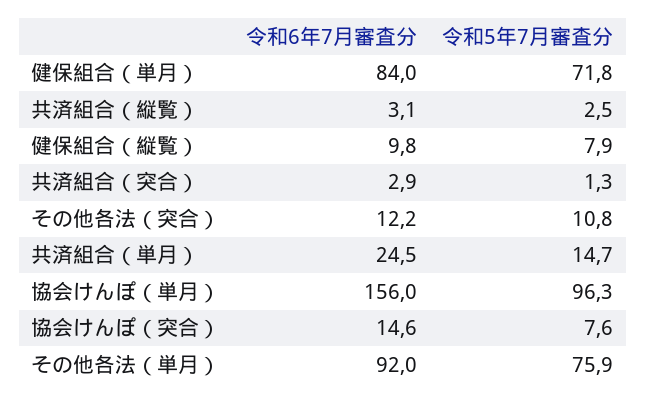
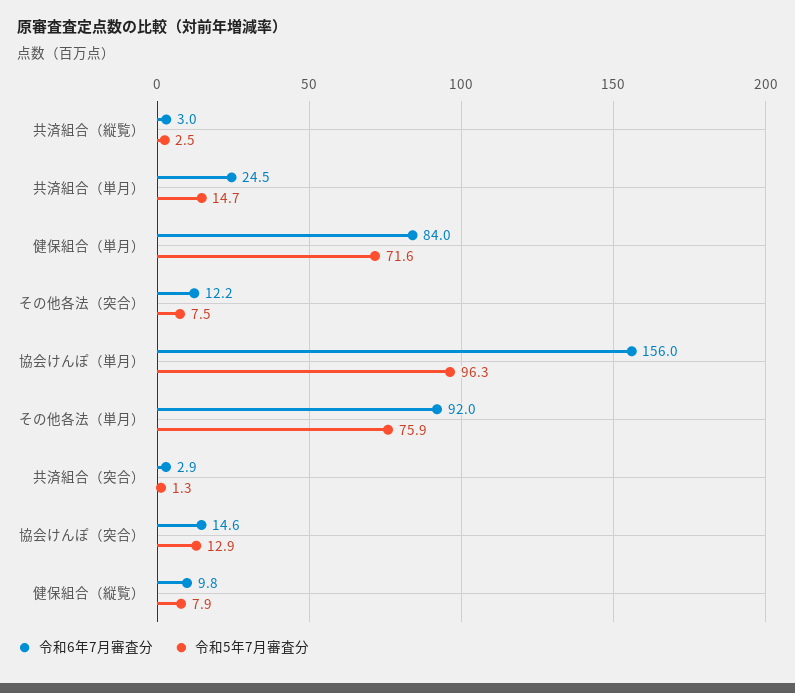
  {
    "令和6年7月審査分": {
      "健保組合（単月）": 84,
-     "共済組合（縦覧）": 3.1,
+     "共済組合（縦覧）": 3,
      "健保組合（縦覧）": 9.8,
      "共済組合（突合）": 2.9,
      "その他各法（突合）": 12.2,
      "共済組合（単月）": 24.5,
      "協会けんぽ（単月）": 156,
      "協会けんぽ（突合）": 14.6,
      "その他各法（単月）": 92
    },
    "令和5年7月審査分": {
-     "健保組合（単月）": 71.8,
+     "健保組合（単月）": 71.6,
      "共済組合（縦覧）": 2.5,
      "健保組合（縦覧）": 7.9,
      "共済組合（突合）": 1.3,
-     "その他各法（突合）": 10.8,
+     "その他各法（突合）": 7.5,
      "共済組合（単月）": 14.7,
      "協会けんぽ（単月）": 96.3,
-     "協会けんぽ（突合）": 7.6,
+     "協会けんぽ（突合）": 12.9,
      "その他各法（単月）": 75.9
    }
  }

